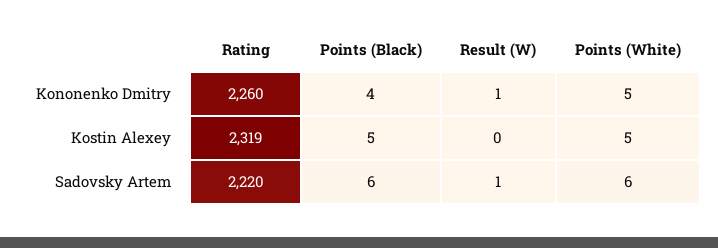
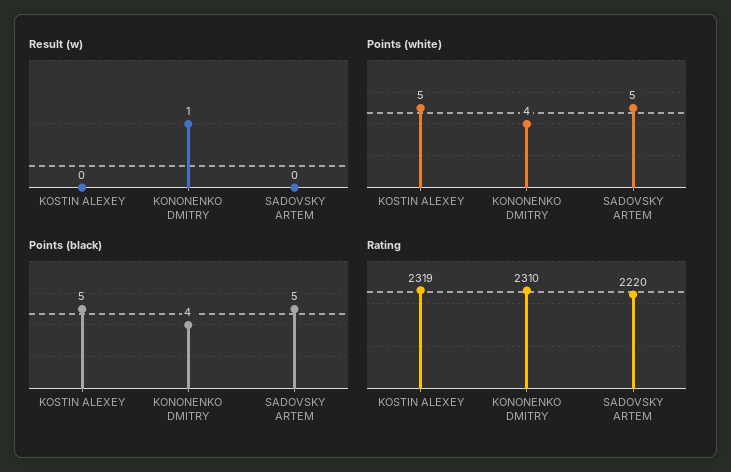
  {
    "Rating": {
-     "Kononenko Dmitry": 2260,
+     "Kononenko Dmitry": 2310,
      "Kostin Alexey": 2319,
      "Sadovsky Artem": 2220
    },
    "Points (Black)": {
      "Kononenko Dmitry": 4,
      "Kostin Alexey": 5,
-     "Sadovsky Artem": 6
+     "Sadovsky Artem": 5
    },
    "Result (W)": {
      "Kononenko Dmitry": 1,
      "Kostin Alexey": 0,
-     "Sadovsky Artem": 1
+     "Sadovsky Artem": 0
    },
    "Points (White)": {
-     "Kononenko Dmitry": 5,
+     "Kononenko Dmitry": 4,
      "Kostin Alexey": 5,
-     "Sadovsky Artem": 6
+     "Sadovsky Artem": 5
    }
  }

